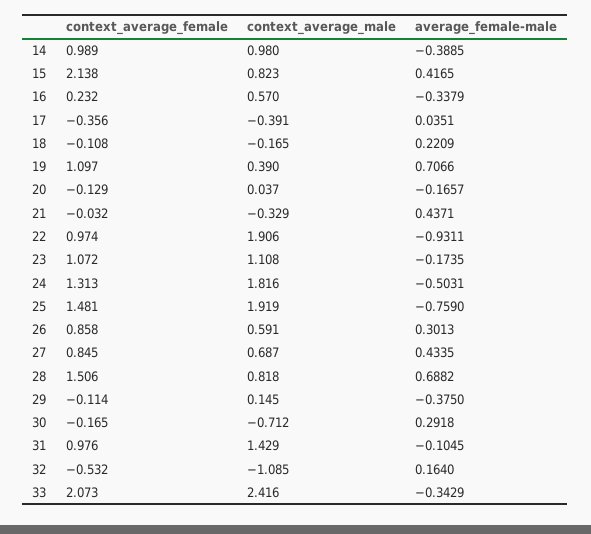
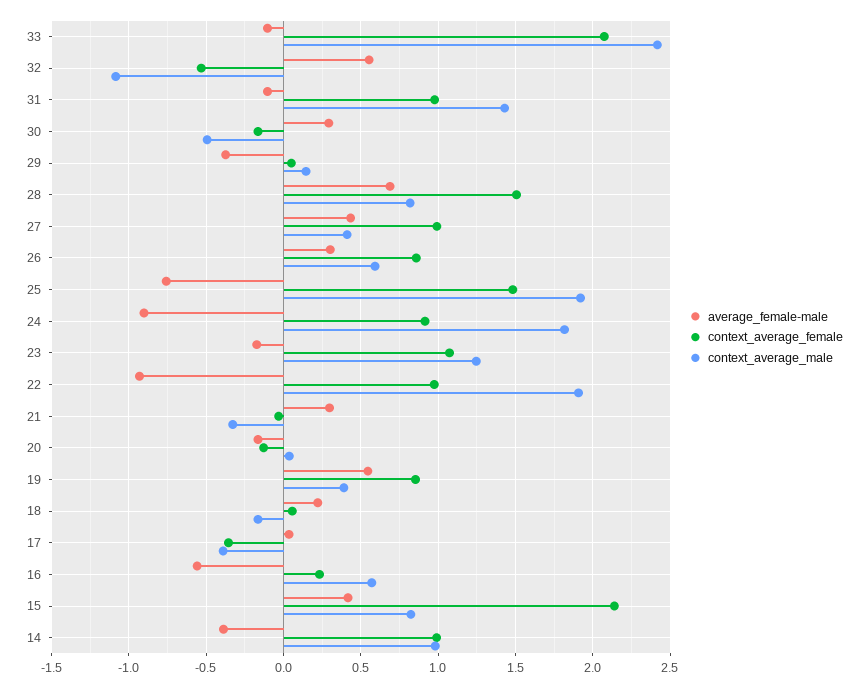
  {
    "context_average_female": {
      "14": 0.989,
      "15": 2.138,
      "16": 0.232,
      "17": -0.356,
-     "18": -0.108,
+     "18": 0.05,
-     "19": 1.097,
+     "19": 0.85,
      "20": -0.129,
      "21": -0.032,
      "22": 0.974,
      "23": 1.072,
-     "24": 1.313,
+     "24": 0.9,
      "25": 1.481,
      "26": 0.858,
-     "27": 0.845,
+     "27": 1,
      "28": 1.506,
-     "29": -0.114,
+     "29": 0.05,
      "30": -0.165,
      "31": 0.976,
      "32": -0.532,
      "33": 2.073
    },
    "context_average_male": {
      "14": 0.98,
      "15": 0.823,
      "16": 0.57,
      "17": -0.391,
      "18": -0.165,
      "19": 0.39,
      "20": 0.037,
      "21": -0.329,
      "22": 1.906,
-     "23": 1.108,
+     "23": 1.25,
      "24": 1.816,
      "25": 1.919,
      "26": 0.591,
-     "27": 0.687,
+     "27": 0.4,
      "28": 0.818,
      "29": 0.145,
-     "30": -0.712,
+     "30": -0.5,
      "31": 1.429,
      "32": -1.085,
      "33": 2.416
    },
    "average_female-male": {
      "14": -0.3885,
      "15": 0.4165,
-     "16": -0.3379,
+     "16": -0.55,
      "17": 0.0351,
      "18": 0.2209,
-     "19": 0.7066,
+     "19": 0.55,
      "20": -0.1657,
-     "21": 0.4371,
+     "21": 0.3,
      "22": -0.9311,
      "23": -0.1735,
-     "24": -0.5031,
+     "24": -0.9,
      "25": -0.759,
      "26": 0.3013,
      "27": 0.4335,
      "28": 0.6882,
      "29": -0.375,
      "30": 0.2918,
      "31": -0.1045,
-     "32": 0.164,
+     "32": 0.55,
-     "33": -0.3429
+     "33": -0.1
    }
  }

